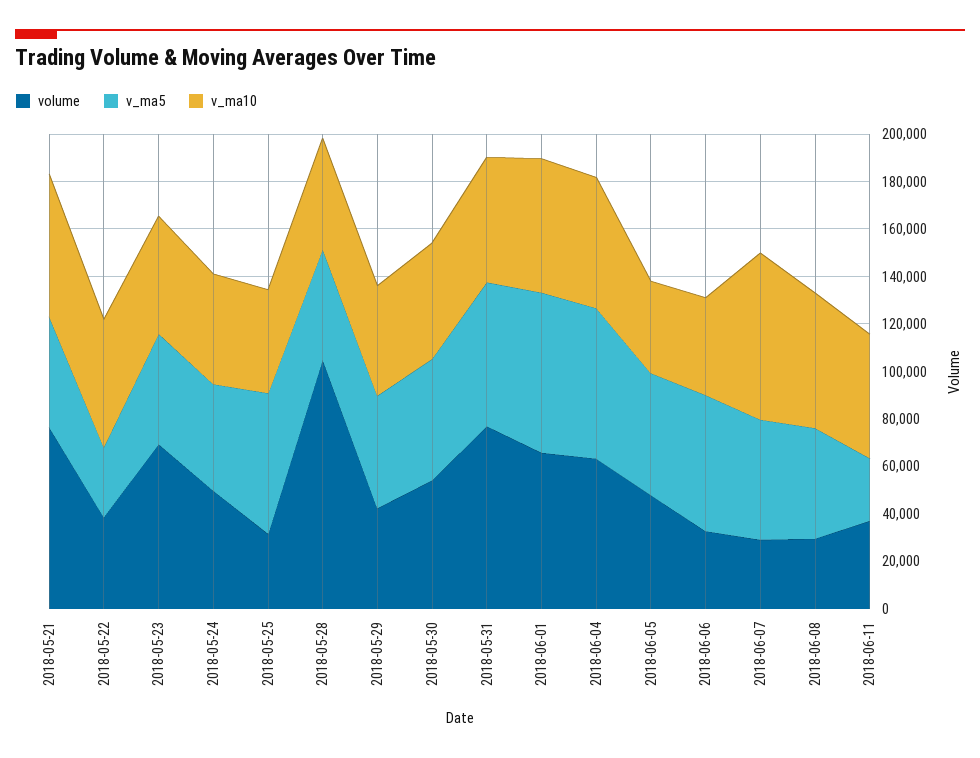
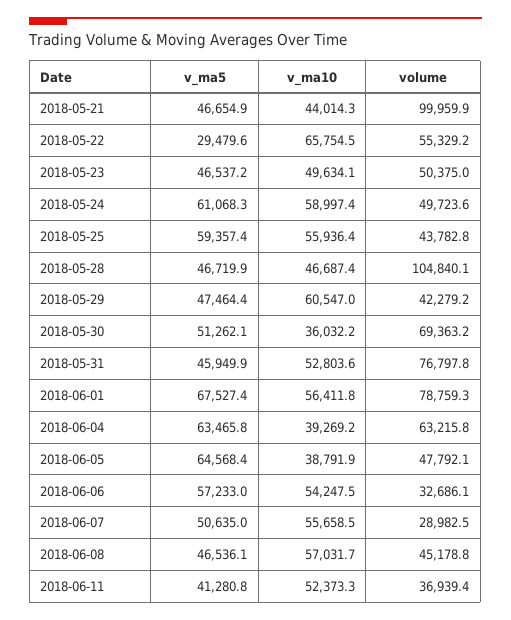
  {
    "volume": {
-     "2018-05-21": 75000,
+     "2018-05-21": 99959.9,
-     "2018-05-22": 40000,
+     "2018-05-22": 55329.2,
-     "2018-05-23": 70000,
+     "2018-05-23": 50375,
      "2018-05-24": 49723.6,
-     "2018-05-25": 30000,
+     "2018-05-25": 43782.8,
      "2018-05-28": 104840.1,
      "2018-05-29": 42279.2,
-     "2018-05-30": 55000,
+     "2018-05-30": 69363.2,
      "2018-05-31": 76797.8,
-     "2018-06-01": 65000,
+     "2018-06-01": 78759.3,
      "2018-06-04": 63215.8,
      "2018-06-05": 47792.1,
      "2018-06-06": 32686.1,
      "2018-06-07": 28982.5,
-     "2018-06-08": 30000,
+     "2018-06-08": 45178.8,
      "2018-06-11": 36939.4
    },
    "v_ma5": {
      "2018-05-21": 46654.9,
      "2018-05-22": 29479.6,
      "2018-05-23": 46537.2,
-     "2018-05-24": 45000,
+     "2018-05-24": 61068.3,
      "2018-05-25": 59357.4,
      "2018-05-28": 46719.9,
      "2018-05-29": 47464.4,
      "2018-05-30": 51262.1,
-     "2018-05-31": 60000,
+     "2018-05-31": 45949.9,
      "2018-06-01": 67527.4,
      "2018-06-04": 63465.8,
-     "2018-06-05": 50000,
+     "2018-06-05": 64568.4,
      "2018-06-06": 57233,
      "2018-06-07": 50635,
      "2018-06-08": 46536.1,
-     "2018-06-11": 25000
+     "2018-06-11": 41280.8
    },
    "v_ma10": {
-     "2018-05-21": 60000,
+     "2018-05-21": 44014.3,
-     "2018-05-22": 55000,
+     "2018-05-22": 65754.5,
      "2018-05-23": 49634.1,
-     "2018-05-24": 45000,
+     "2018-05-24": 58997.4,
-     "2018-05-25": 45000,
+     "2018-05-25": 55936.4,
      "2018-05-28": 46687.4,
-     "2018-05-29": 45000,
+     "2018-05-29": 60547,
-     "2018-05-30": 50000,
+     "2018-05-30": 36032.2,
      "2018-05-31": 52803.6,
      "2018-06-01": 56411.8,
-     "2018-06-04": 55000,
+     "2018-06-04": 39269.2,
      "2018-06-05": 38791.9,
-     "2018-06-06": 40000,
+     "2018-06-06": 54247.5,
-     "2018-06-07": 70000,
+     "2018-06-07": 55658.5,
      "2018-06-08": 57031.7,
      "2018-06-11": 52373.3
    }
  }

